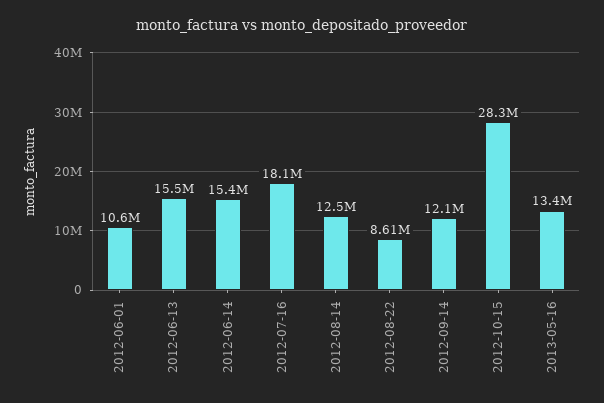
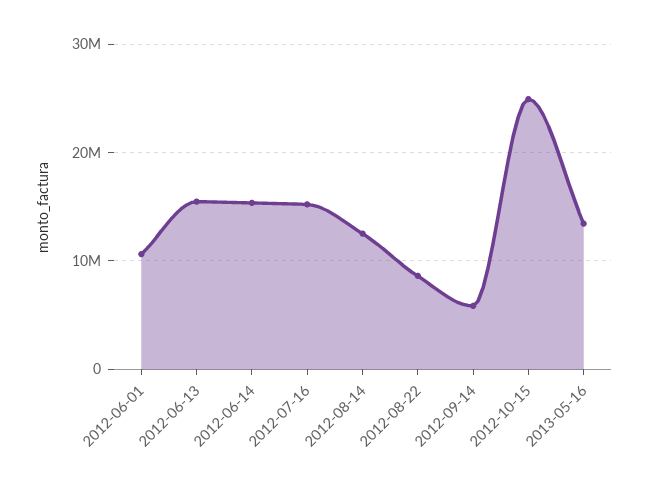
  {
    "2012-06-01": 10600000,
    "2012-06-13": 15500000,
    "2012-06-14": 15400000,
-   "2012-07-16": 18100000,
+   "2012-07-16": 15000000,
    "2012-08-14": 12500000,
    "2012-08-22": 8610000,
-   "2012-09-14": 12100000,
+   "2012-09-14": 6000000,
-   "2012-10-15": 28300000,
+   "2012-10-15": 25000000,
    "2013-05-16": 13400000
  }

